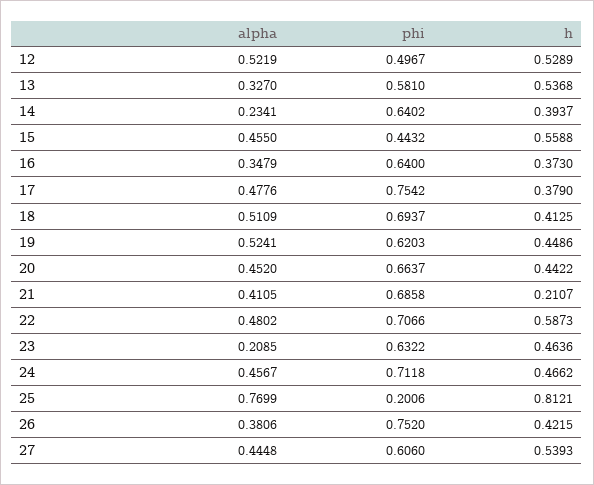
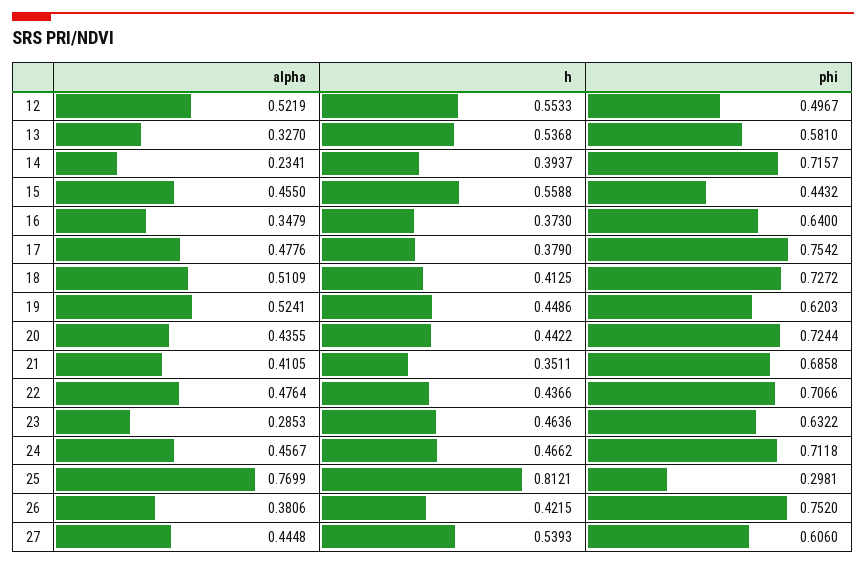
  {
    "alpha": {
      "12": 0.5219,
      "13": 0.327,
      "14": 0.2341,
      "15": 0.455,
      "16": 0.3479,
      "17": 0.4776,
      "18": 0.5109,
      "19": 0.5241,
-     "20": 0.452,
+     "20": 0.4355,
      "21": 0.4105,
-     "22": 0.4802,
+     "22": 0.4764,
-     "23": 0.2085,
+     "23": 0.2853,
      "24": 0.4567,
      "25": 0.7699,
      "26": 0.3806,
      "27": 0.4448
    },
    "phi": {
      "12": 0.4967,
      "13": 0.581,
-     "14": 0.6402,
+     "14": 0.7157,
      "15": 0.4432,
      "16": 0.64,
      "17": 0.7542,
-     "18": 0.6937,
+     "18": 0.7272,
      "19": 0.6203,
-     "20": 0.6637,
+     "20": 0.7244,
      "21": 0.6858,
      "22": 0.7066,
      "23": 0.6322,
      "24": 0.7118,
-     "25": 0.2006,
+     "25": 0.2981,
      "26": 0.752,
      "27": 0.606
    },
    "h": {
-     "12": 0.5289,
+     "12": 0.5533,
      "13": 0.5368,
      "14": 0.3937,
      "15": 0.5588,
      "16": 0.373,
      "17": 0.379,
      "18": 0.4125,
      "19": 0.4486,
      "20": 0.4422,
-     "21": 0.2107,
+     "21": 0.3511,
-     "22": 0.5873,
+     "22": 0.4366,
      "23": 0.4636,
      "24": 0.4662,
      "25": 0.8121,
      "26": 0.4215,
      "27": 0.5393
    }
  }

